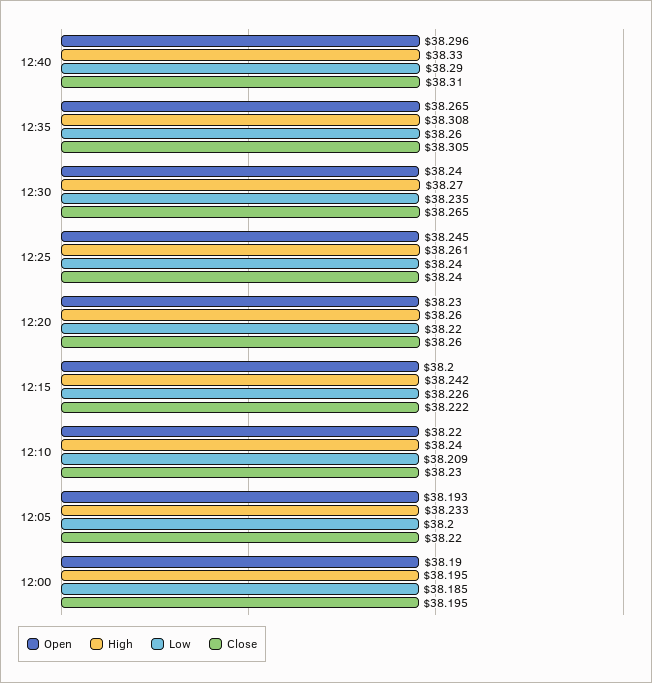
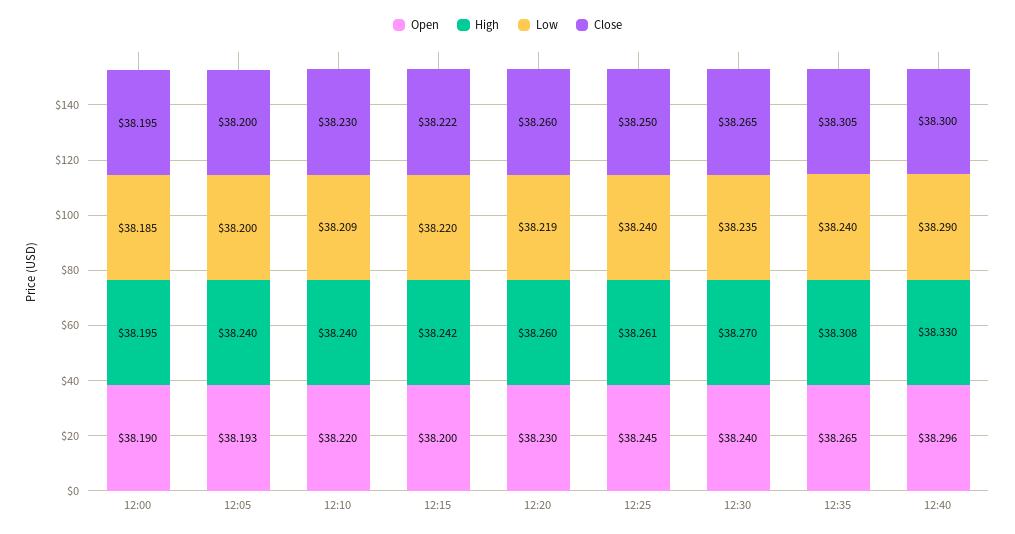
  {
    "Open": {
      "12:40": 38.296,
      "12:35": 38.265,
      "12:30": 38.24,
      "12:25": 38.245,
      "12:20": 38.23,
      "12:15": 38.2,
      "12:10": 38.22,
      "12:05": 38.193,
      "12:00": 38.19
    },
    "High": {
      "12:40": 38.33,
      "12:35": 38.308,
      "12:30": 38.27,
      "12:25": 38.261,
      "12:20": 38.26,
      "12:15": 38.242,
      "12:10": 38.24,
-     "12:05": 38.233,
+     "12:05": 38.24,
      "12:00": 38.195
    },
    "Low": {
      "12:40": 38.29,
-     "12:35": 38.26,
+     "12:35": 38.24,
      "12:30": 38.235,
      "12:25": 38.24,
-     "12:20": 38.22,
+     "12:20": 38.219,
-     "12:15": 38.226,
+     "12:15": 38.22,
      "12:10": 38.209,
      "12:05": 38.2,
      "12:00": 38.185
    },
    "Close": {
-     "12:40": 38.31,
+     "12:40": 38.3,
      "12:35": 38.305,
      "12:30": 38.265,
-     "12:25": 38.24,
+     "12:25": 38.25,
      "12:20": 38.26,
      "12:15": 38.222,
      "12:10": 38.23,
-     "12:05": 38.22,
+     "12:05": 38.2,
      "12:00": 38.195
    }
  }

